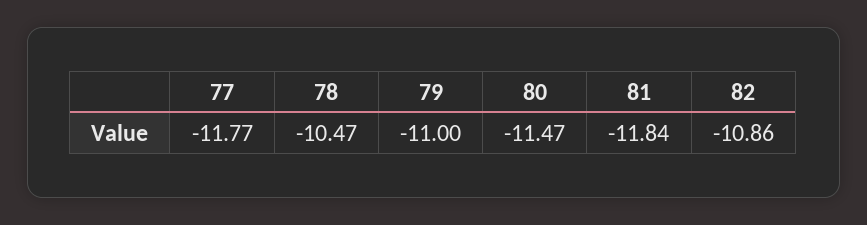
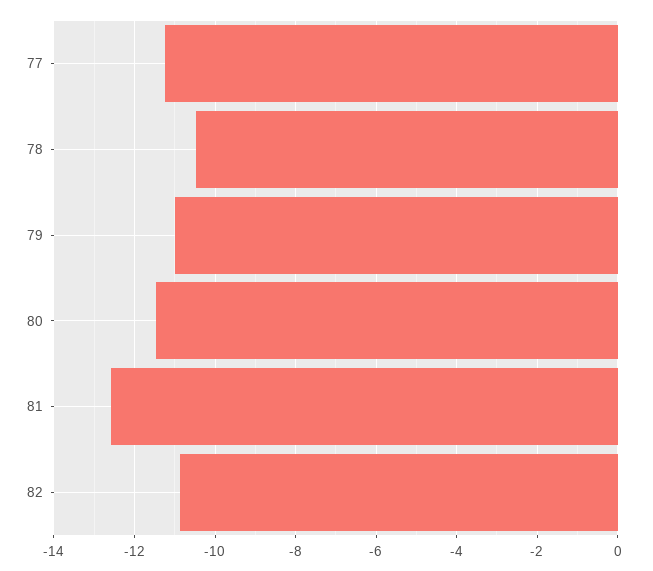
  {
-   "77": -11.77,
+   "77": -11.2,
    "78": -10.47,
    "79": -11,
    "80": -11.47,
-   "81": -11.84,
+   "81": -12.6,
    "82": -10.86
  }

